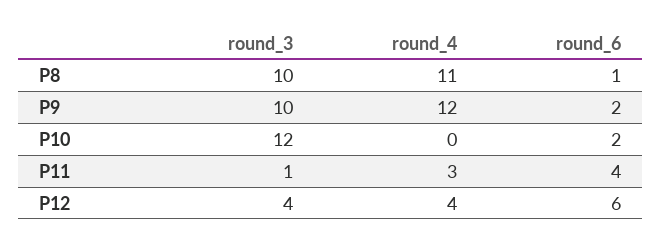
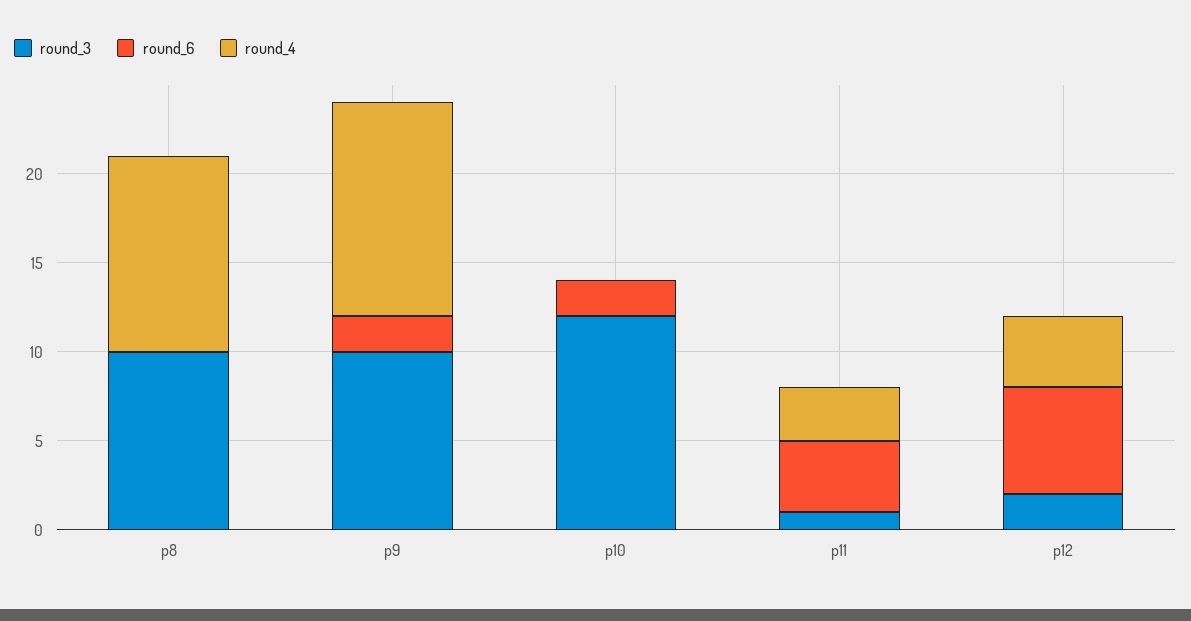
  {
    "round_3": {
      "P8": 10,
      "P9": 10,
      "P10": 12,
      "P11": 1,
-     "P12": 4
+     "P12": 2
    },
    "round_4": {
      "P8": 11,
      "P9": 12,
      "P10": 0,
      "P11": 3,
      "P12": 4
    },
    "round_6": {
-     "P8": 1,
+     "P8": 0,
      "P9": 2,
      "P10": 2,
      "P11": 4,
      "P12": 6
    }
  }

